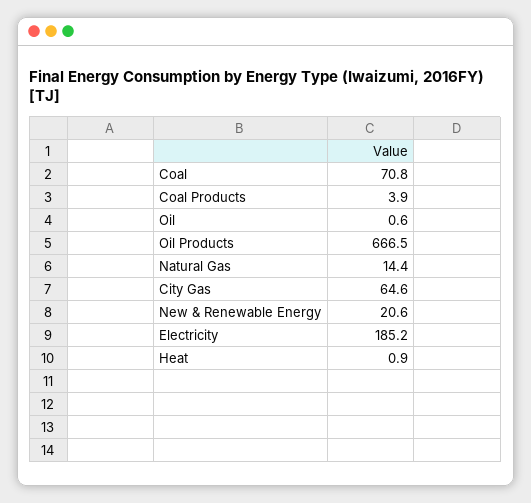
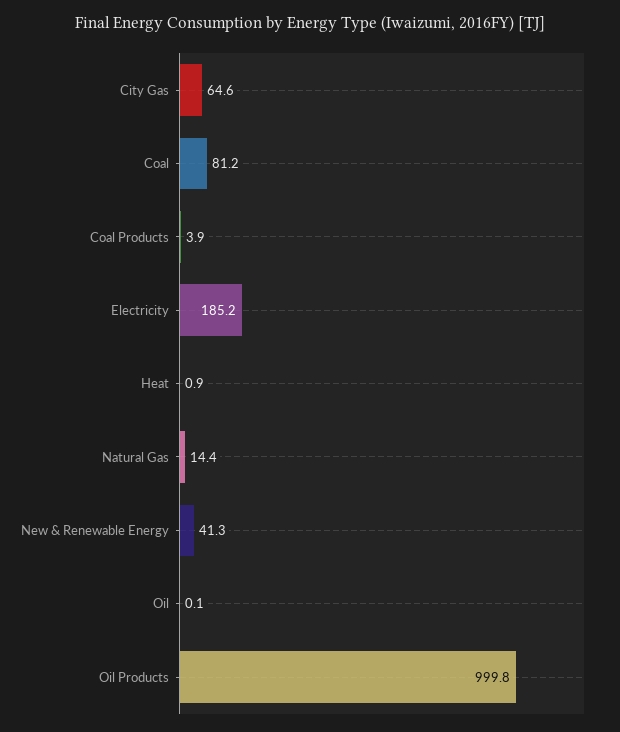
  {
-   "Coal": 70.8,
+   "Coal": 81.2,
    "Coal Products": 3.9,
-   "Oil": 0.6,
+   "Oil": 0.1,
-   "Oil Products": 666.5,
+   "Oil Products": 999.8,
    "Natural Gas": 14.4,
    "City Gas": 64.6,
-   "New & Renewable Energy": 20.6,
+   "New & Renewable Energy": 41.3,
    "Electricity": 185.2,
    "Heat": 0.9
  }

